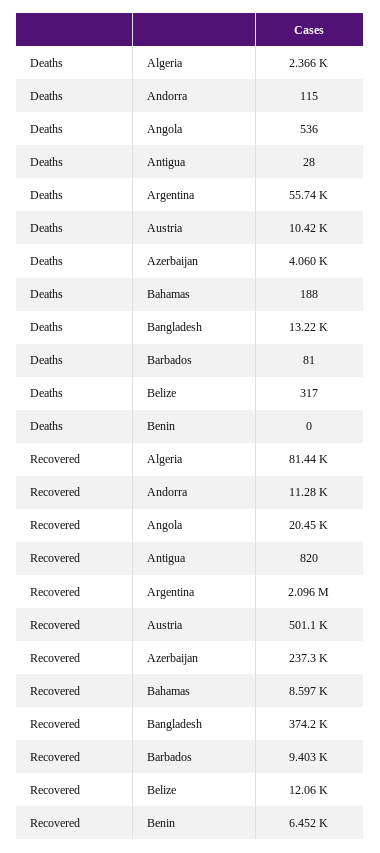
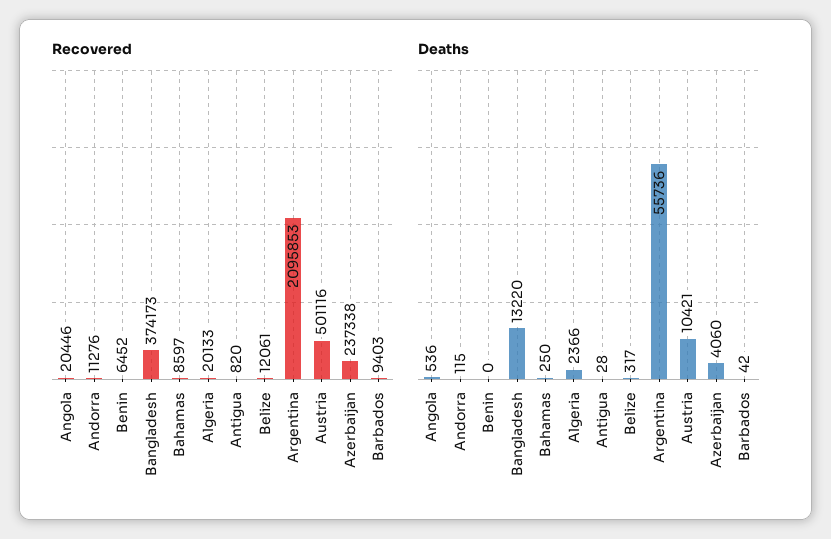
  {
    "Deaths": {
      "Algeria": 2366,
      "Andorra": 115,
      "Angola": 536,
      "Antigua": 28,
      "Argentina": 55736,
      "Austria": 10421,
      "Azerbaijan": 4060,
-     "Bahamas": 188,
+     "Bahamas": 250,
      "Bangladesh": 13220,
-     "Barbados": 81,
+     "Barbados": 42,
      "Belize": 317,
      "Benin": 0
    },
    "Recovered": {
-     "Algeria": 81440,
+     "Algeria": 20133,
      "Andorra": 11276,
      "Angola": 20446,
      "Antigua": 820,
      "Argentina": 2095853,
      "Austria": 501116,
      "Azerbaijan": 237338,
      "Bahamas": 8597,
      "Bangladesh": 374173,
      "Barbados": 9403,
      "Belize": 12061,
      "Benin": 6452
    }
  }

